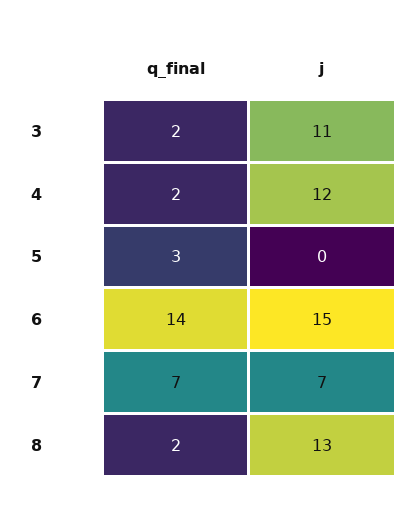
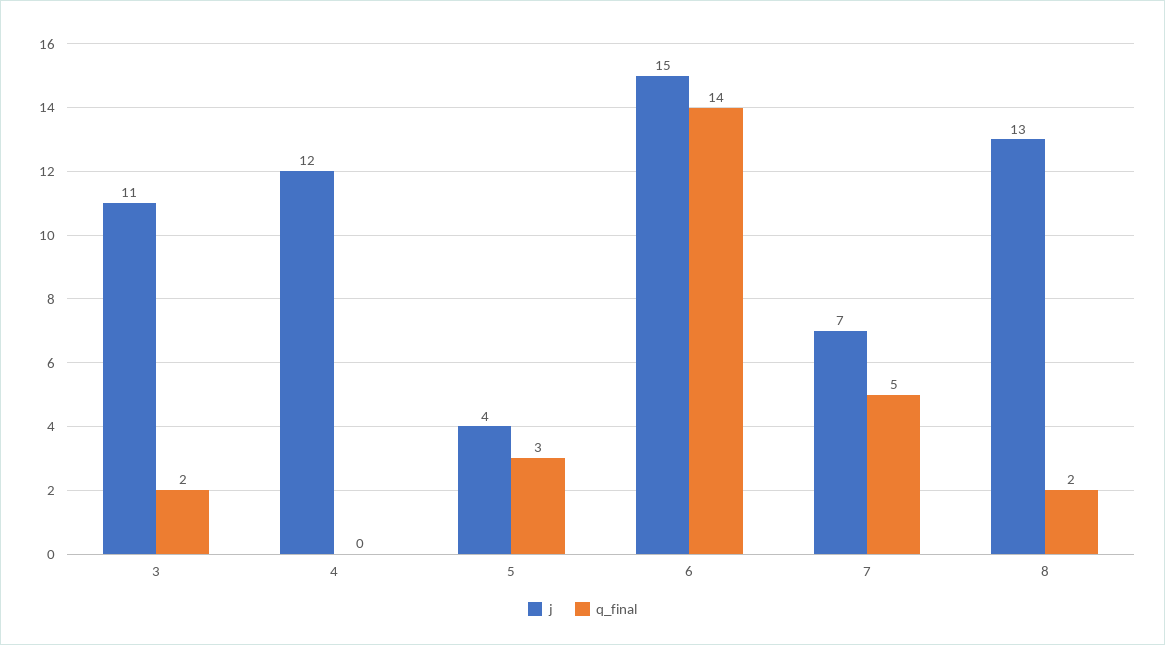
  {
    "q_final": {
      "3": 2,
-     "4": 2,
+     "4": 0,
      "5": 3,
      "6": 14,
-     "7": 7,
+     "7": 5,
      "8": 2
    },
    "j": {
      "3": 11,
      "4": 12,
-     "5": 0,
+     "5": 4,
      "6": 15,
      "7": 7,
      "8": 13
    }
  }

